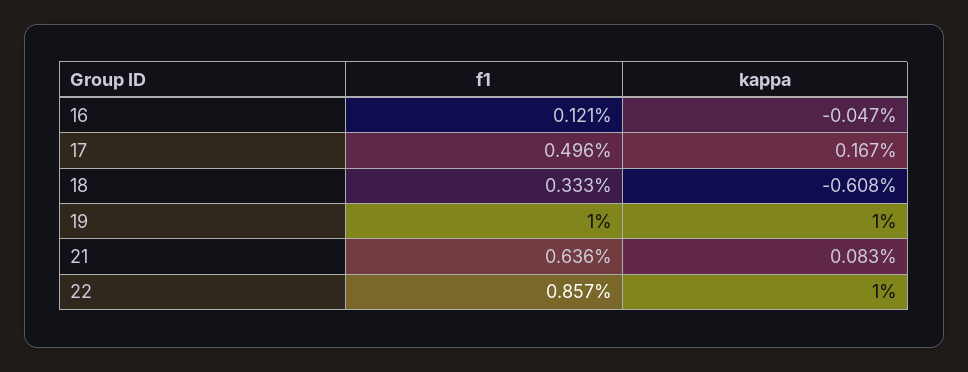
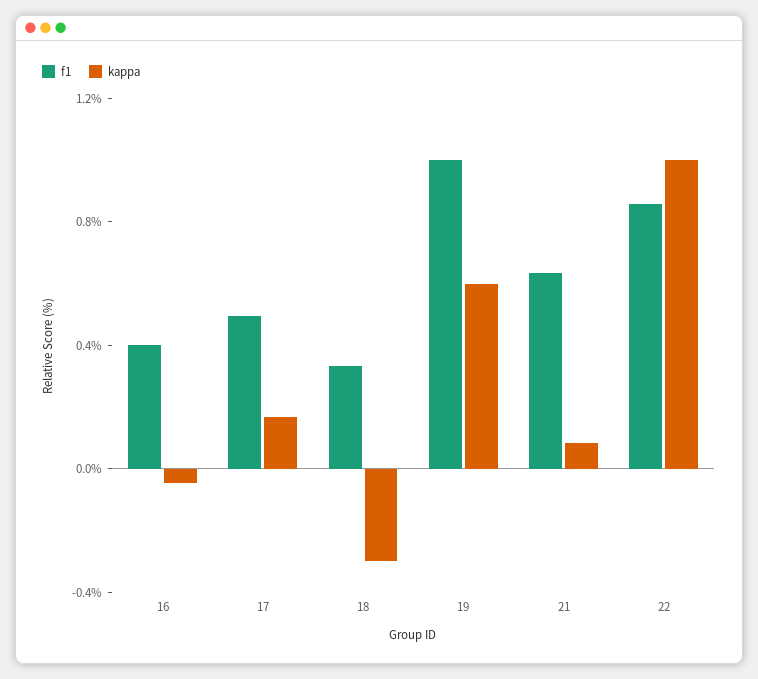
  {
    "f1": {
-     "16": 0.121,
+     "16": 0.4,
      "17": 0.496,
      "18": 0.333,
      "19": 1,
      "21": 0.636,
      "22": 0.857
    },
    "kappa": {
      "16": -0.047,
      "17": 0.167,
-     "18": -0.608,
+     "18": -0.3,
-     "19": 1,
+     "19": 0.6,
      "21": 0.083,
      "22": 1
    }
  }

